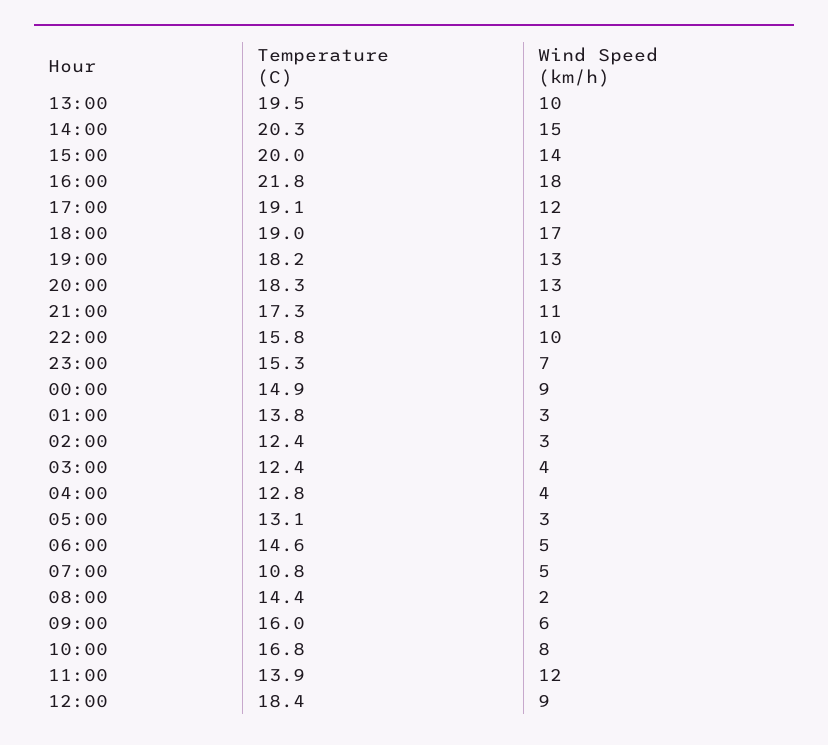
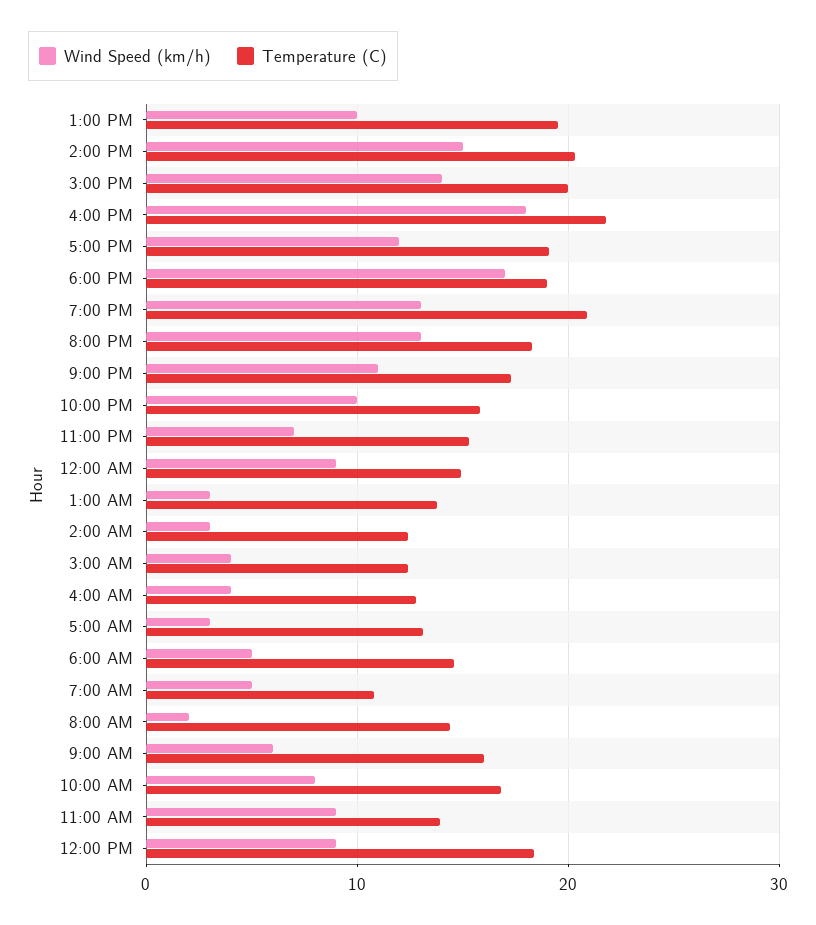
  {
    "Temperature (C)": {
      "13:00": 19.5,
      "14:00": 20.3,
      "15:00": 20,
      "16:00": 21.8,
      "17:00": 19.1,
      "18:00": 19,
-     "19:00": 18.2,
+     "19:00": 21,
      "20:00": 18.3,
      "21:00": 17.3,
      "22:00": 15.8,
      "23:00": 15.3,
      "00:00": 14.9,
      "01:00": 13.8,
      "02:00": 12.4,
      "03:00": 12.4,
      "04:00": 12.8,
      "05:00": 13.1,
      "06:00": 14.6,
      "07:00": 10.8,
      "08:00": 14.4,
      "09:00": 16,
      "10:00": 16.8,
      "11:00": 13.9,
      "12:00": 18.4
    },
    "Wind Speed (km/h)": {
      "13:00": 10,
      "14:00": 15,
      "15:00": 14,
      "16:00": 18,
      "17:00": 12,
      "18:00": 17,
      "19:00": 13,
      "20:00": 13,
      "21:00": 11,
      "22:00": 10,
      "23:00": 7,
      "00:00": 9,
      "01:00": 3,
      "02:00": 3,
      "03:00": 4,
      "04:00": 4,
      "05:00": 3,
      "06:00": 5,
      "07:00": 5,
      "08:00": 2,
      "09:00": 6,
      "10:00": 8,
-     "11:00": 12,
+     "11:00": 9,
      "12:00": 9
    }
  }

